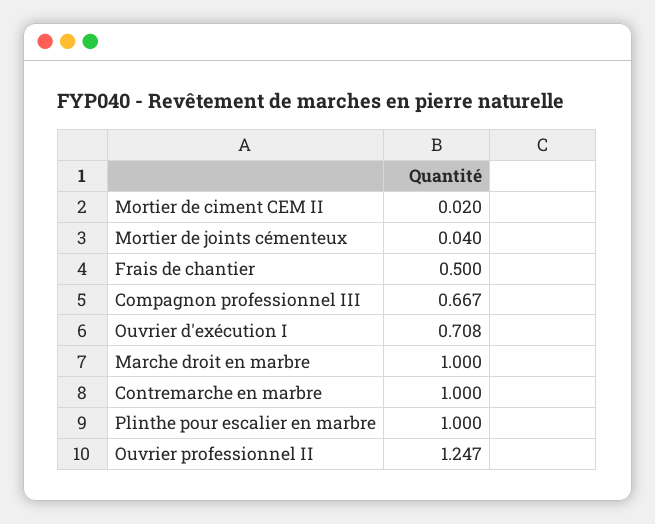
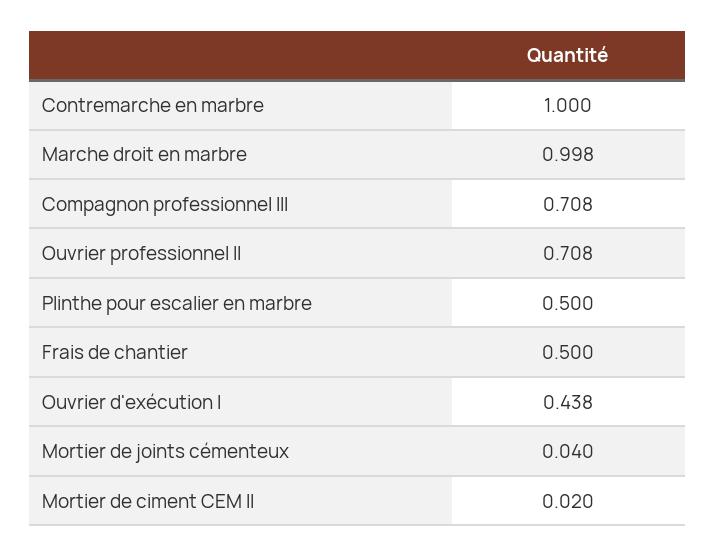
  {
    "Mortier de ciment CEM II": 0.02,
    "Mortier de joints cémenteux": 0.04,
    "Frais de chantier": 0.5,
-   "Compagnon professionnel III": 0.667,
+   "Compagnon professionnel III": 0.708,
-   "Ouvrier d'exécution I": 0.708,
+   "Ouvrier d'exécution I": 0.438,
-   "Marche droit en marbre": 1,
+   "Marche droit en marbre": 0.998,
    "Contremarche en marbre": 1,
-   "Plinthe pour escalier en marbre": 1,
+   "Plinthe pour escalier en marbre": 0.5,
-   "Ouvrier professionnel II": 1.247
+   "Ouvrier professionnel II": 0.708
  }

